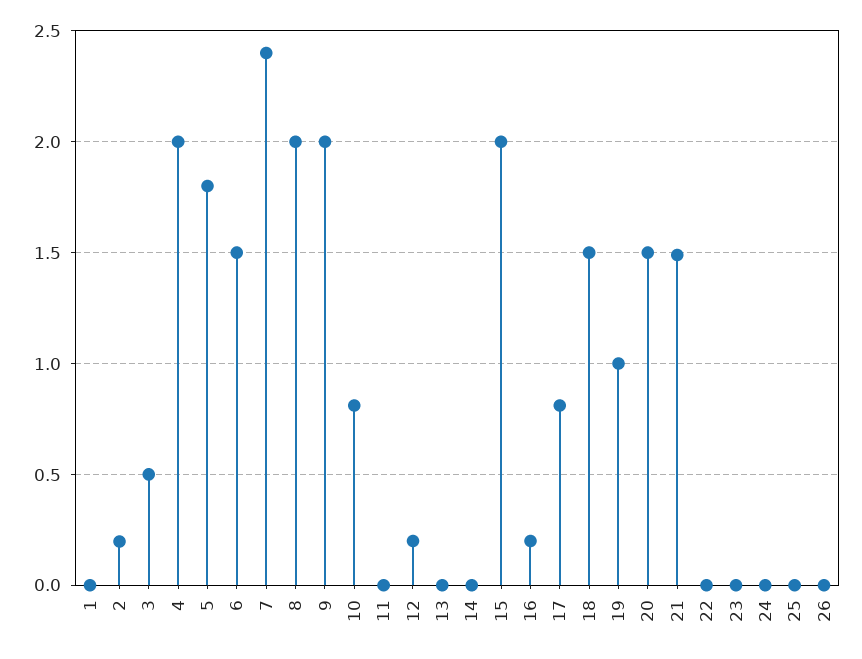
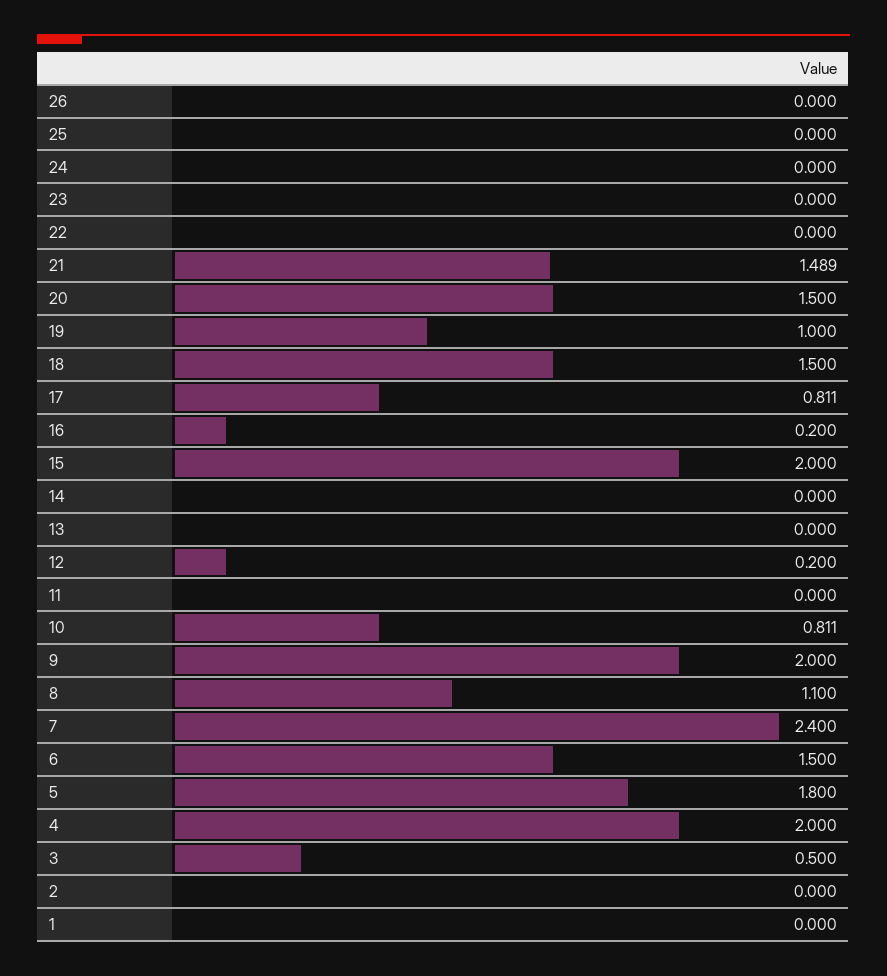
  {
    "1": 0,
-   "2": 0.2,
+   "2": 0,
    "3": 0.5,
    "4": 2,
    "5": 1.8,
    "6": 1.5,
    "7": 2.4,
-   "8": 2,
+   "8": 1.1,
    "9": 2,
    "10": 0.811,
    "11": 0,
    "12": 0.2,
    "13": 0,
    "14": 0,
    "15": 2,
    "16": 0.2,
    "17": 0.811,
    "18": 1.5,
    "19": 1,
    "20": 1.5,
    "21": 1.489,
    "22": 0,
    "23": 0,
    "24": 0,
    "25": 0,
    "26": 0
  }

